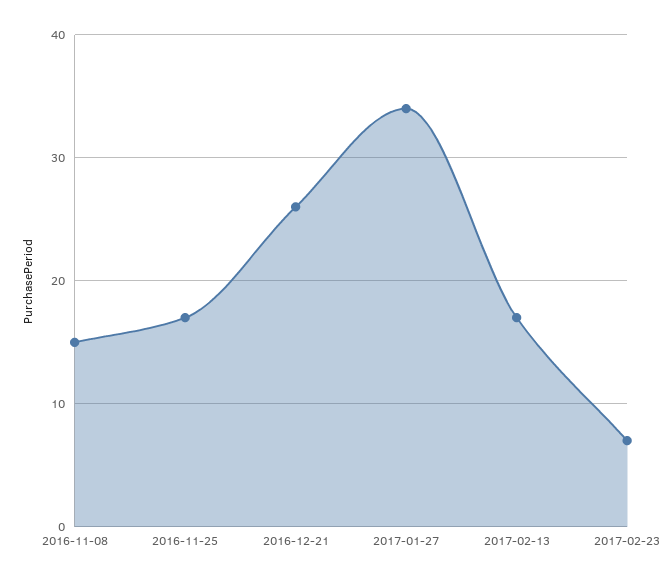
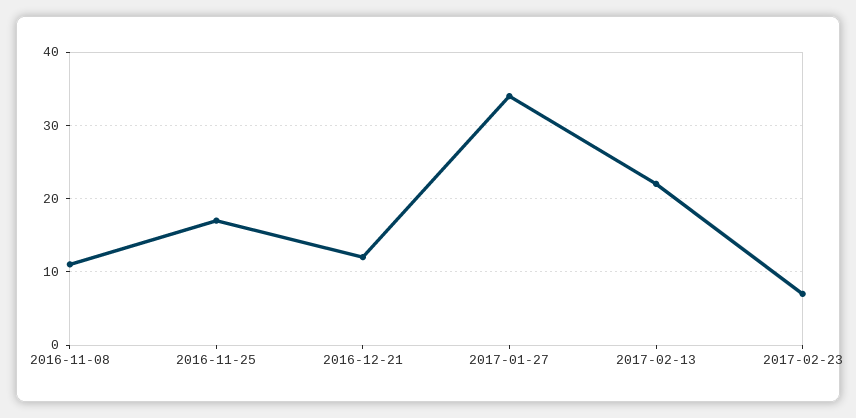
  {
-   "2016-11-08": 15,
+   "2016-11-08": 11,
    "2016-11-25": 17,
-   "2016-12-21": 26,
+   "2016-12-21": 12,
    "2017-01-27": 34,
-   "2017-02-13": 17,
+   "2017-02-13": 22,
    "2017-02-23": 7
  }

